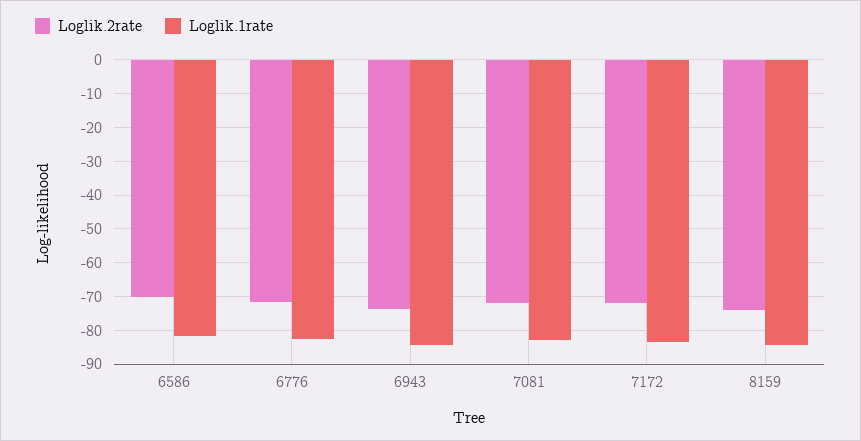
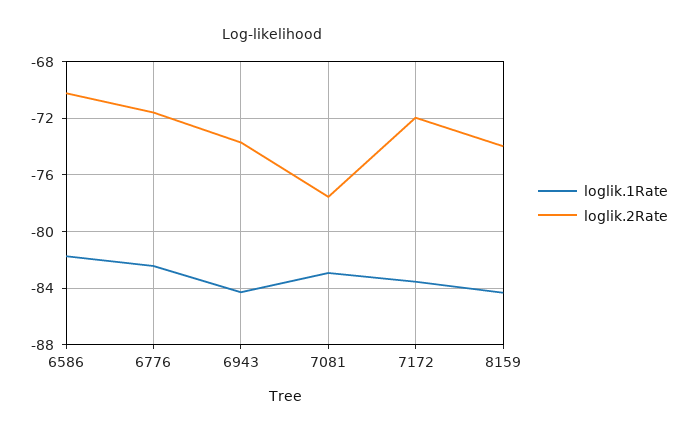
  {
    "Loglik.2rate": {
      "6586": -70,
      "6776": -71.5,
      "6943": -73.5,
-     "7081": -72,
+     "7081": -77.5,
      "7172": -72,
      "8159": -74
    },
    "Loglik.1rate": {
      "6586": -81.5,
      "6776": -82.5,
      "6943": -84.5,
      "7081": -83,
      "7172": -83.5,
      "8159": -84.5
    }
  }

